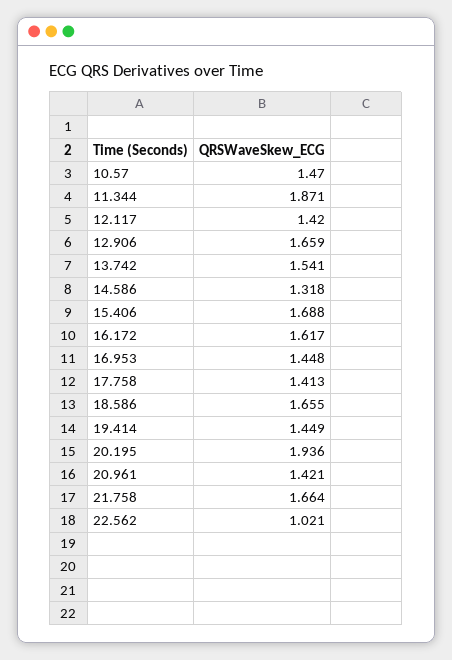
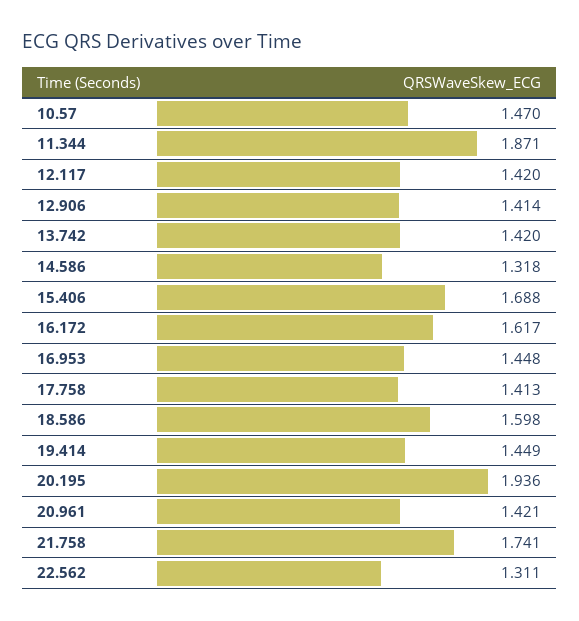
  {
    "10.57": 1.47,
    "11.344": 1.871,
    "12.117": 1.42,
-   "12.906": 1.659,
+   "12.906": 1.414,
-   "13.742": 1.541,
+   "13.742": 1.42,
    "14.586": 1.318,
    "15.406": 1.688,
    "16.172": 1.617,
    "16.953": 1.448,
    "17.758": 1.413,
-   "18.586": 1.655,
+   "18.586": 1.598,
    "19.414": 1.449,
    "20.195": 1.936,
    "20.961": 1.421,
-   "21.758": 1.664,
+   "21.758": 1.741,
-   "22.562": 1.021
+   "22.562": 1.311
  }

